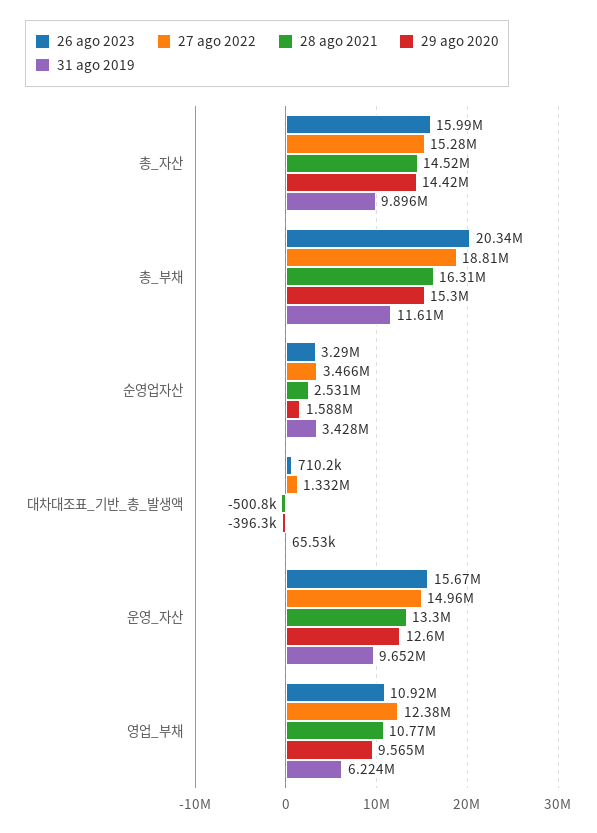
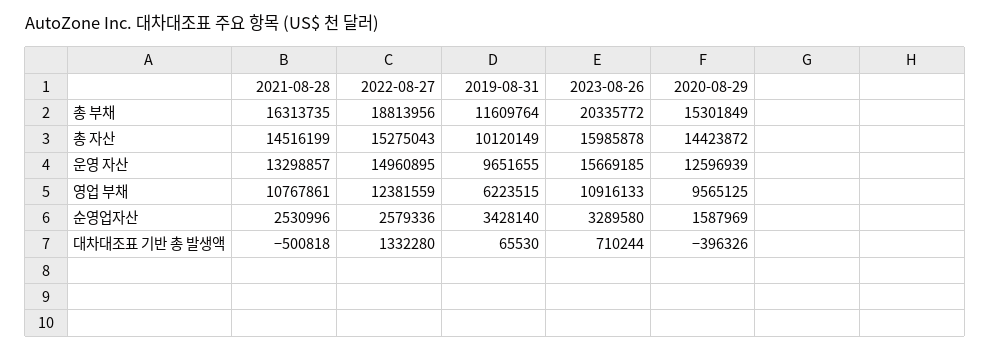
  {
    "26 ago 2023": {
      "총_자산": 15985878,
      "총_부채": 20335772,
      "순영업자산": 3289580,
      "대차대조표_기반_총_발생액": 710244,
      "운영_자산": 15669185,
      "영업_부채": 10916133
    },
    "27 ago 2022": {
      "총_자산": 15275043,
      "총_부채": 18813956,
-     "순영업자산": 3466000,
+     "순영업자산": 2579336,
      "대차대조표_기반_총_발생액": 1332280,
      "운영_자산": 14960895,
      "영업_부채": 12381559
    },
    "28 ago 2021": {
      "총_자산": 14516199,
      "총_부채": 16313735,
      "순영업자산": 2530996,
      "대차대조표_기반_총_발생액": -500818,
      "운영_자산": 13298857,
      "영업_부채": 10767861
    },
    "29 ago 2020": {
      "총_자산": 14423872,
      "총_부채": 15301849,
      "순영업자산": 1587969,
      "대차대조표_기반_총_발생액": -396326,
      "운영_자산": 12596939,
      "영업_부채": 9565125
    },
    "31 ago 2019": {
-     "총_자산": 9896000,
+     "총_자산": 10120149,
      "총_부채": 11609764,
      "순영업자산": 3428140,
      "대차대조표_기반_총_발생액": 65530,
      "운영_자산": 9651655,
      "영업_부채": 6223515
    }
  }

